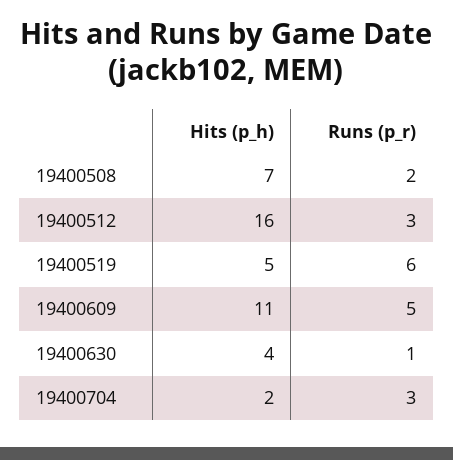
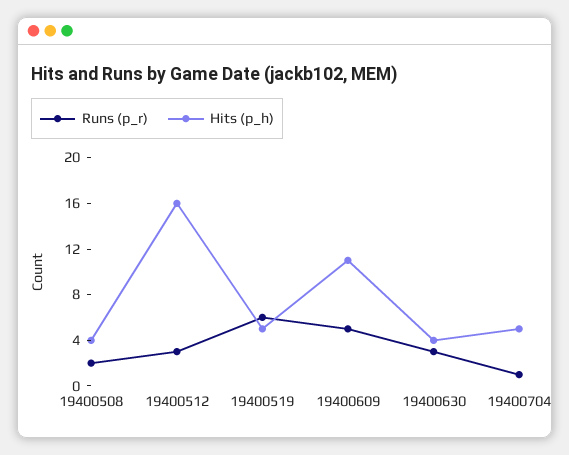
  {
    "Hits (p_h)": {
-     "19400508": 7,
+     "19400508": 4,
      "19400512": 16,
      "19400519": 5,
      "19400609": 11,
      "19400630": 4,
-     "19400704": 2
+     "19400704": 5
    },
    "Runs (p_r)": {
      "19400508": 2,
      "19400512": 3,
      "19400519": 6,
      "19400609": 5,
-     "19400630": 1,
+     "19400630": 3,
-     "19400704": 3
+     "19400704": 1
    }
  }

